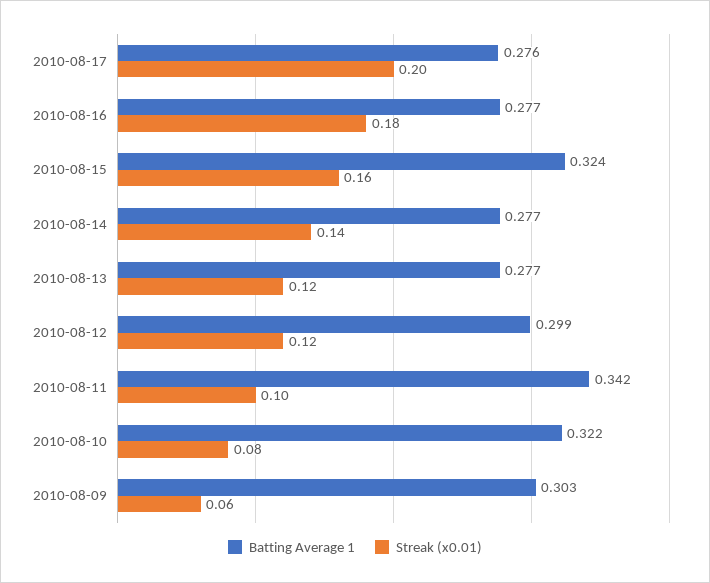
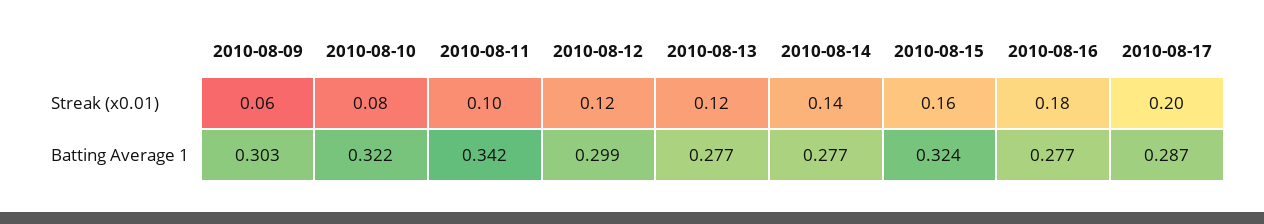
  {
    "Batting Average 1": {
-     "2010-08-17": 0.276,
+     "2010-08-17": 0.287,
      "2010-08-16": 0.277,
      "2010-08-15": 0.324,
      "2010-08-14": 0.277,
      "2010-08-13": 0.277,
      "2010-08-12": 0.299,
      "2010-08-11": 0.342,
      "2010-08-10": 0.322,
      "2010-08-09": 0.303
    },
    "Streak (x0.01)": {
      "2010-08-17": 0.2,
      "2010-08-16": 0.18,
      "2010-08-15": 0.16,
      "2010-08-14": 0.14,
      "2010-08-13": 0.12,
      "2010-08-12": 0.12,
      "2010-08-11": 0.1,
      "2010-08-10": 0.08,
      "2010-08-09": 0.06
    }
  }

